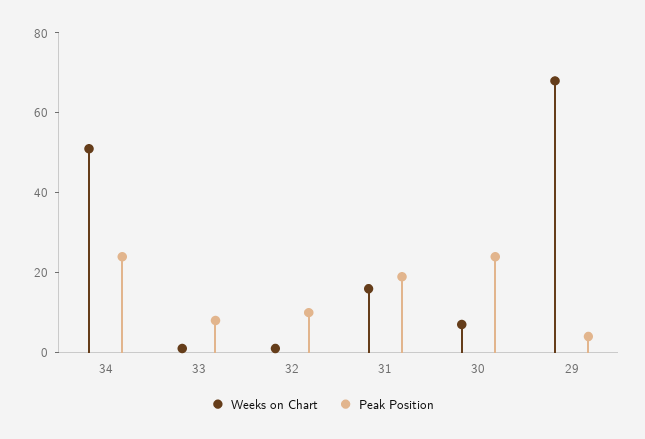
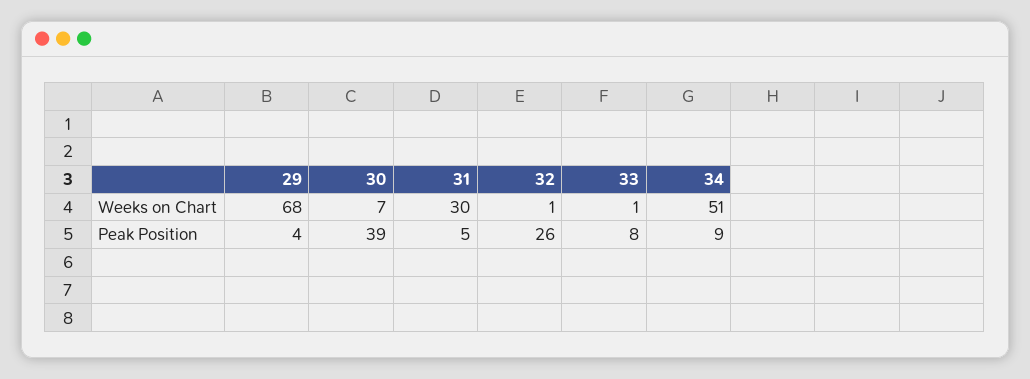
  {
    "Weeks on Chart": {
      "34": 51,
      "33": 1,
      "32": 1,
-     "31": 15,
+     "31": 30,
      "30": 7,
      "29": 68
    },
    "Peak Position": {
-     "34": 25,
+     "34": 9,
      "33": 8,
-     "32": 10,
+     "32": 26,
-     "31": 20,
+     "31": 5,
-     "30": 25,
+     "30": 39,
      "29": 4
    }
  }

